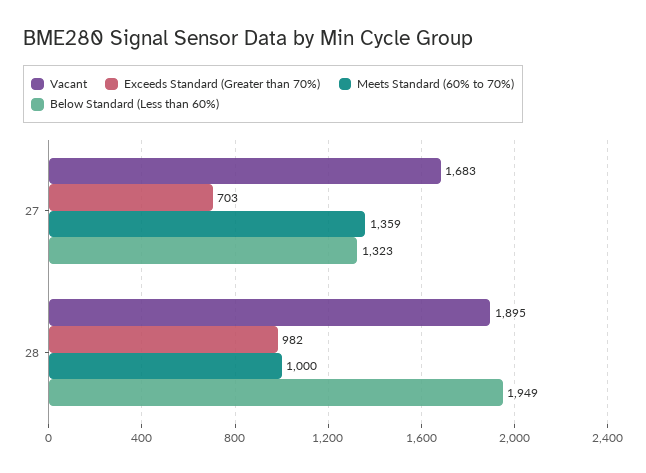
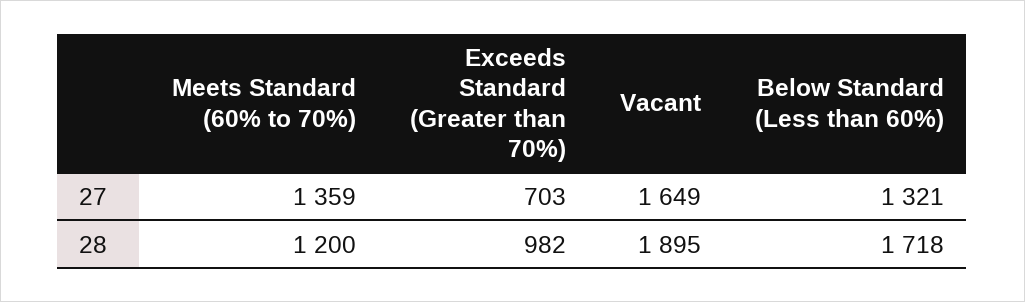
  {
    "Vacant": {
-     "27": 1683,
+     "27": 1649,
      "28": 1895
    },
    "Exceeds Standard (Greater than 70%)": {
      "27": 703,
      "28": 982
    },
    "Meets Standard (60% to 70%)": {
      "27": 1359,
-     "28": 1000
+     "28": 1200
    },
    "Below Standard (Less than 60%)": {
-     "27": 1323,
+     "27": 1321,
-     "28": 1949
+     "28": 1718
    }
  }

